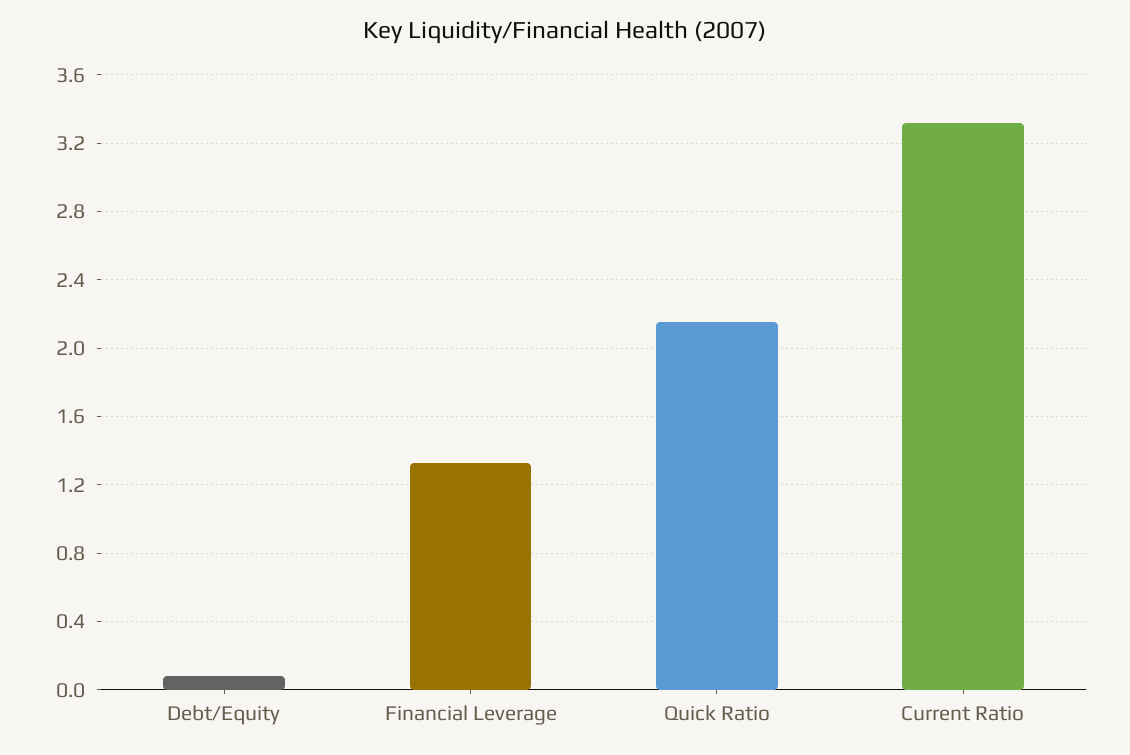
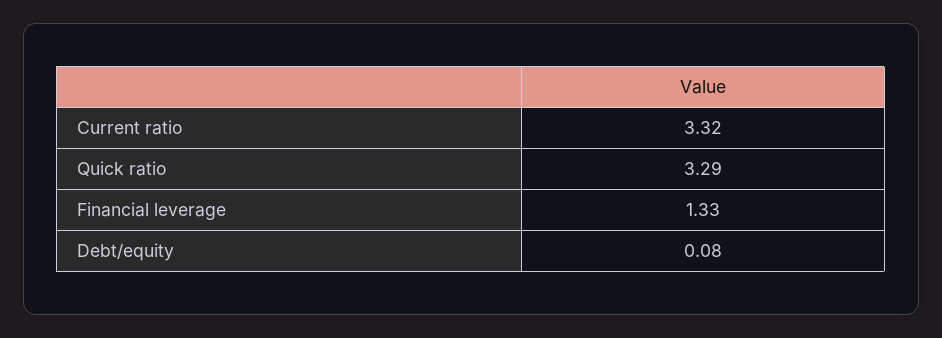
  {
    "Debt/Equity": 0.08,
    "Financial Leverage": 1.33,
-   "Quick Ratio": 2.15,
+   "Quick Ratio": 3.29,
    "Current Ratio": 3.32
  }

